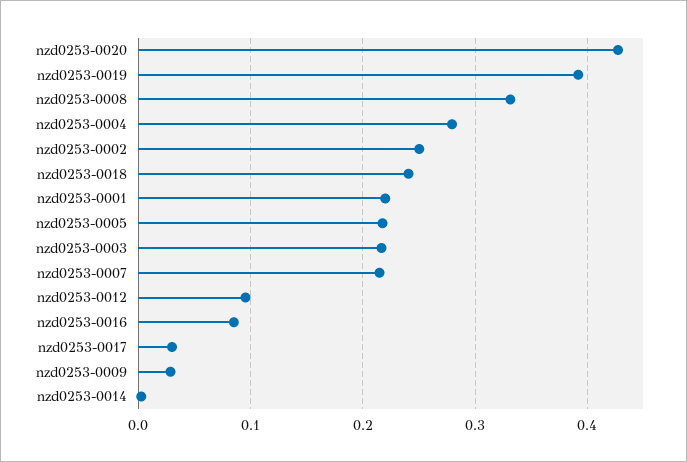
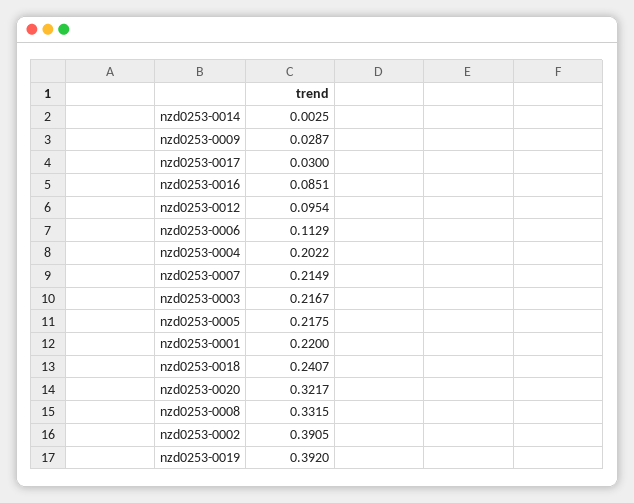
  {
-   "nzd0253-0020": 0.43,
+   "nzd0253-0020": 0.3217,
    "nzd0253-0019": 0.392,
    "nzd0253-0008": 0.3315,
-   "nzd0253-0004": 0.28,
+   "nzd0253-0004": 0.2022,
-   "nzd0253-0002": 0.25,
+   "nzd0253-0002": 0.3905,
    "nzd0253-0018": 0.2407,
    "nzd0253-0001": 0.22,
    "nzd0253-0005": 0.2175,
    "nzd0253-0003": 0.2167,
    "nzd0253-0007": 0.2149,
    "nzd0253-0012": 0.0954,
    "nzd0253-0016": 0.0851,
    "nzd0253-0017": 0.03,
    "nzd0253-0009": 0.0287,
-   "nzd0253-0014": 0.0025
+   "nzd0253-0014": 0.0025,
+   "nzd0253-0006": 0.1129
  }

